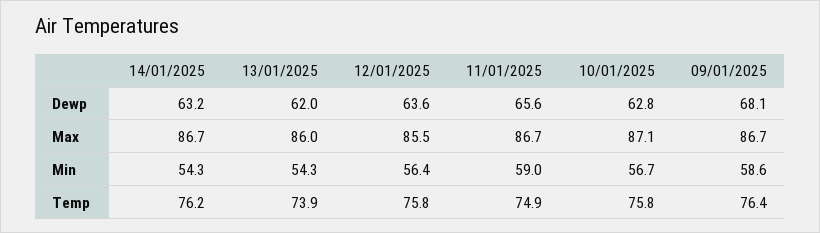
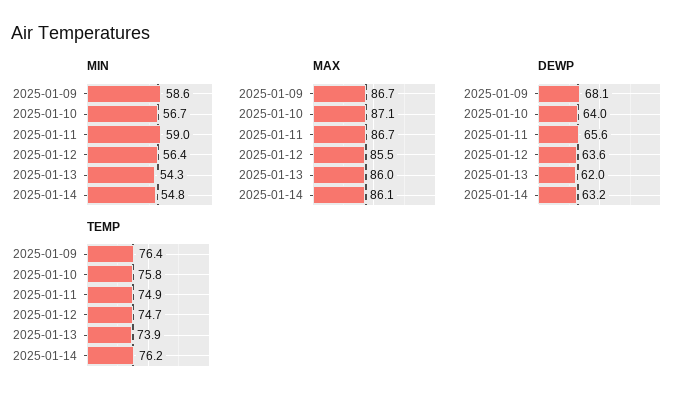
  {
    "Dewp": {
      "14/01/2025": 63.2,
      "13/01/2025": 62,
      "12/01/2025": 63.6,
      "11/01/2025": 65.6,
-     "10/01/2025": 62.8,
+     "10/01/2025": 64,
      "09/01/2025": 68.1
    },
    "Max": {
-     "14/01/2025": 86.7,
+     "14/01/2025": 86.1,
      "13/01/2025": 86,
      "12/01/2025": 85.5,
      "11/01/2025": 86.7,
      "10/01/2025": 87.1,
      "09/01/2025": 86.7
    },
    "Min": {
-     "14/01/2025": 54.3,
+     "14/01/2025": 54.8,
      "13/01/2025": 54.3,
      "12/01/2025": 56.4,
      "11/01/2025": 59,
      "10/01/2025": 56.7,
      "09/01/2025": 58.6
    },
    "Temp": {
      "14/01/2025": 76.2,
      "13/01/2025": 73.9,
-     "12/01/2025": 75.8,
+     "12/01/2025": 74.7,
      "11/01/2025": 74.9,
      "10/01/2025": 75.8,
      "09/01/2025": 76.4
    }
  }

